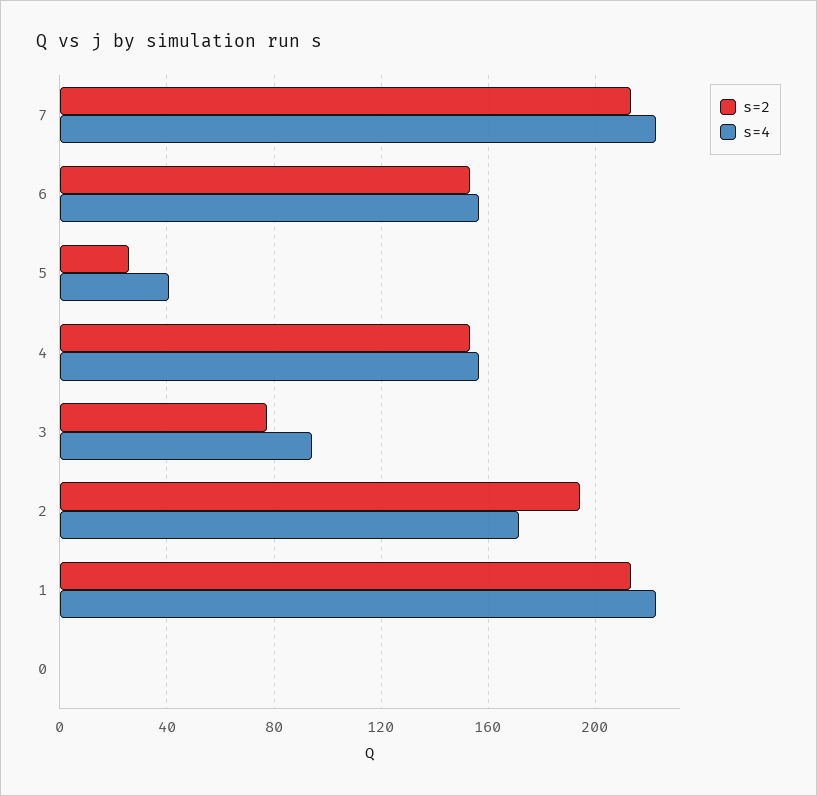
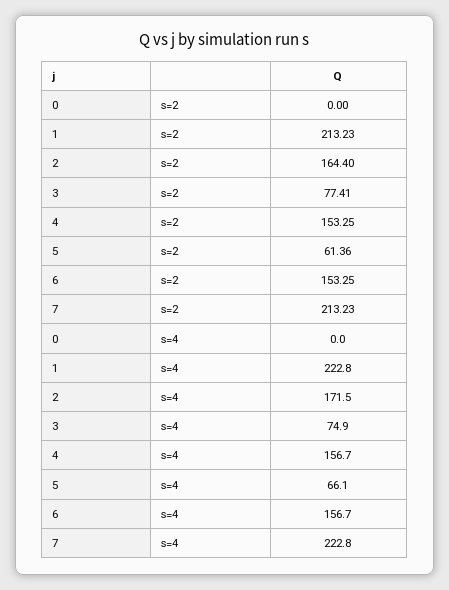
  {
    "s=2": {
      "7": 213.23,
      "6": 153.25,
-     "5": 25,
+     "5": 61.36,
      "4": 153.25,
      "3": 77.41,
-     "2": 195,
+     "2": 164.4,
      "1": 213.23,
      "0": 0
    },
    "s=4": {
      "7": 222.8,
      "6": 156.7,
-     "5": 40,
+     "5": 66.1,
      "4": 156.7,
-     "3": 95,
+     "3": 74.9,
      "2": 171.5,
      "1": 222.8,
      "0": 0
    }
  }

